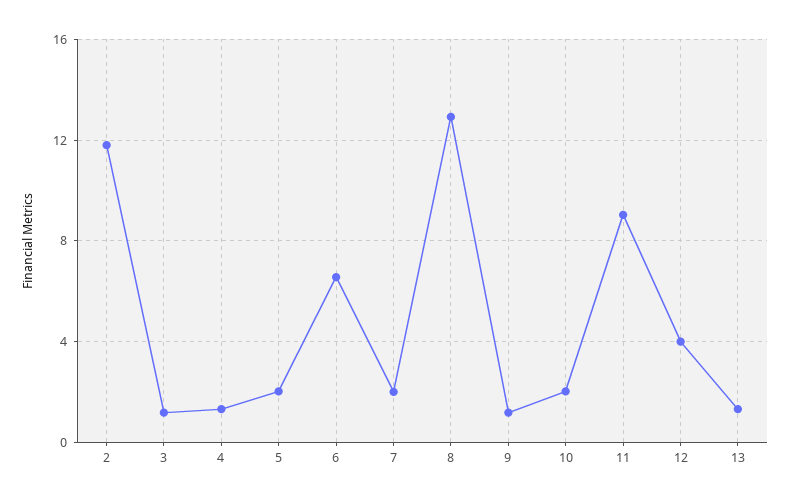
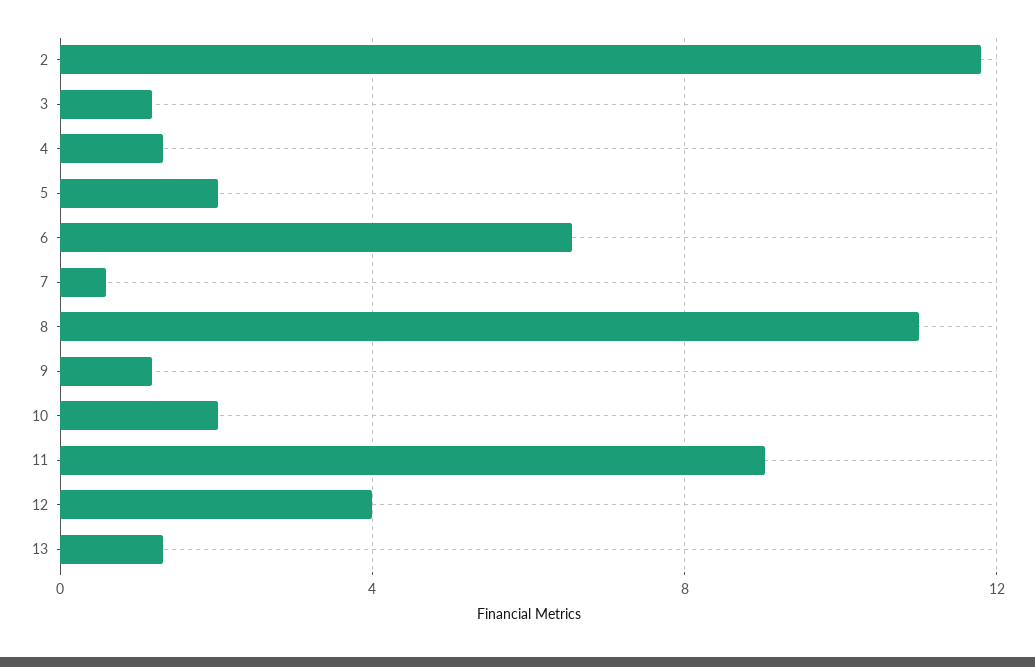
  {
    "2": 12,
    "3": 1,
    "4": 1.5,
    "5": 2,
    "6": 6.5,
-   "7": 2,
+   "7": 0.5,
-   "8": 13,
+   "8": 11,
    "9": 1,
    "10": 2,
    "11": 9,
    "12": 4,
    "13": 1.5
  }

